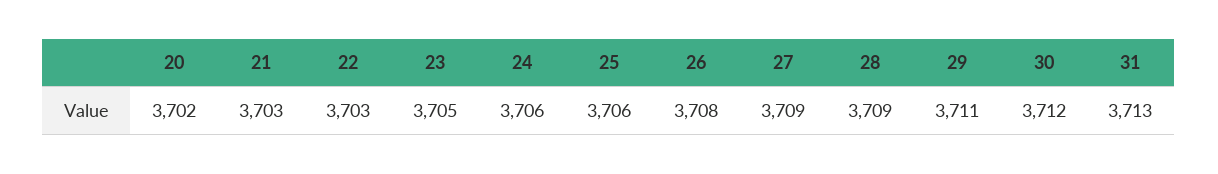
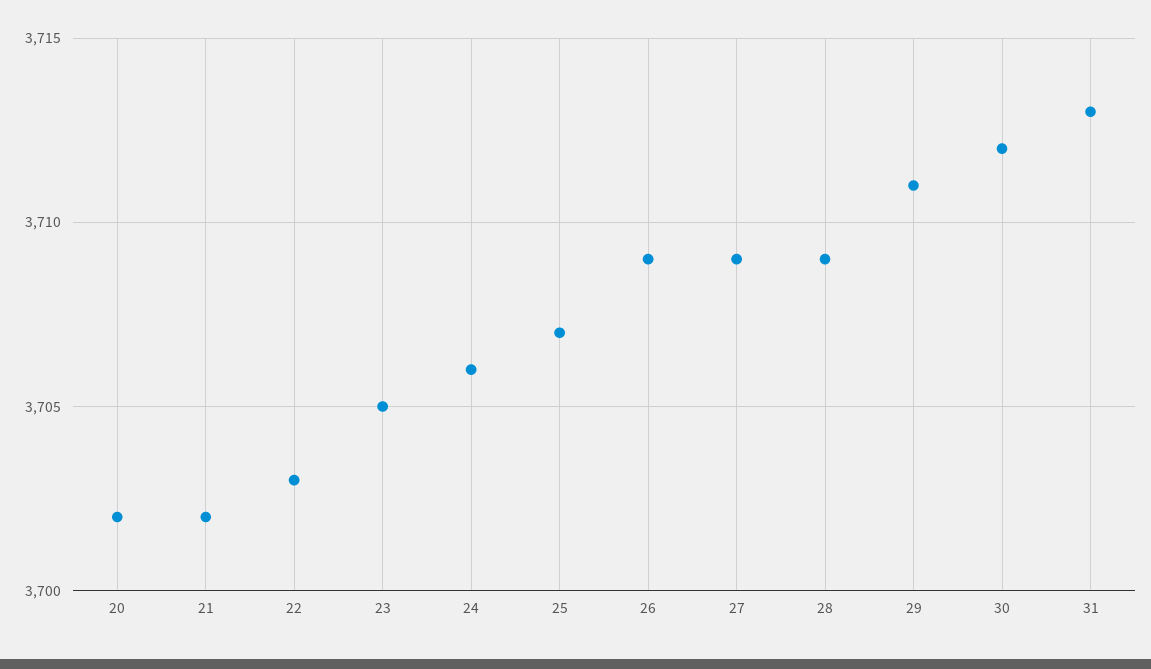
  {
    "20": 3702,
-   "21": 3703,
+   "21": 3702,
    "22": 3703,
    "23": 3705,
    "24": 3706,
-   "25": 3706,
+   "25": 3707,
-   "26": 3708,
+   "26": 3709,
    "27": 3709,
    "28": 3709,
    "29": 3711,
    "30": 3712,
    "31": 3713
  }

